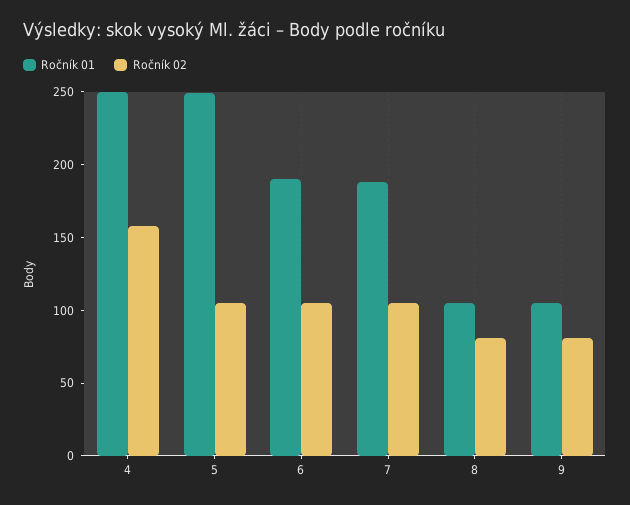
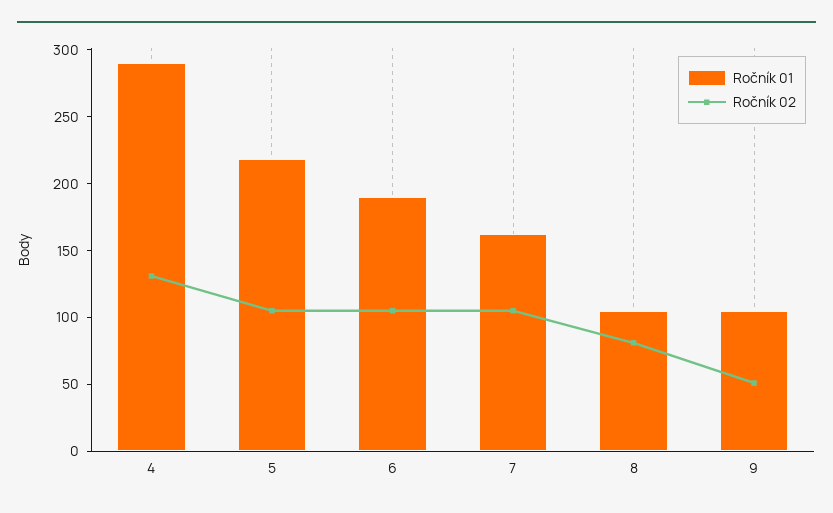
  {
    "Ročník 01": {
-     "4": 250,
+     "4": 290,
-     "5": 250,
+     "5": 220,
      "6": 190,
-     "7": 190,
+     "7": 160,
      "8": 110,
      "9": 110
    },
    "Ročník 02": {
-     "4": 160,
+     "4": 130,
      "5": 110,
      "6": 110,
      "7": 110,
      "8": 80,
-     "9": 80
+     "9": 50
    }
  }

